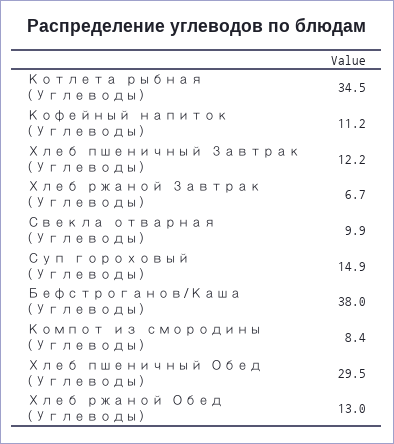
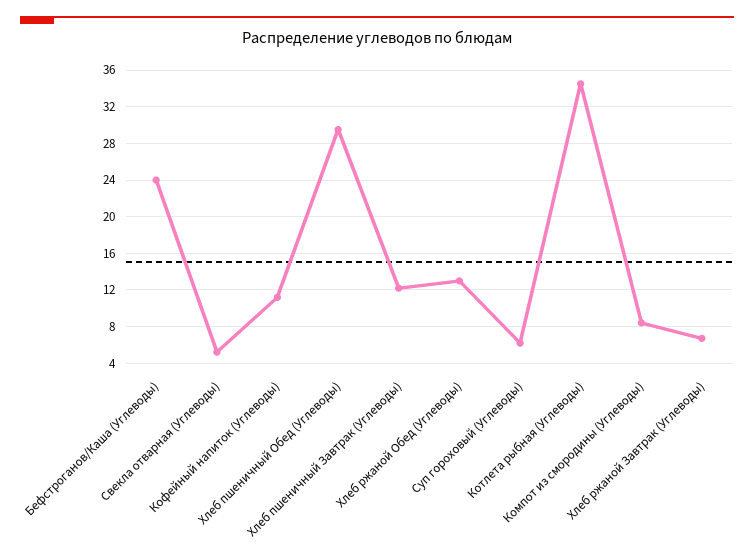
  {
    "Котлета рыбная (Углеводы)": 34.5,
    "Кофейный напиток (Углеводы)": 11.2,
    "Хлеб пшеничный Завтрак (Углеводы)": 12.2,
    "Хлеб ржаной Завтрак (Углеводы)": 6.7,
-   "Свекла отварная (Углеводы)": 9.9,
+   "Свекла отварная (Углеводы)": 5,
-   "Суп гороховый (Углеводы)": 14.9,
+   "Суп гороховый (Углеводы)": 6,
-   "Бефстроганов/Каша (Углеводы)": 38,
+   "Бефстроганов/Каша (Углеводы)": 24,
    "Компот из смородины (Углеводы)": 8.4,
    "Хлеб пшеничный Обед (Углеводы)": 29.5,
    "Хлеб ржаной Обед (Углеводы)": 13
  }

